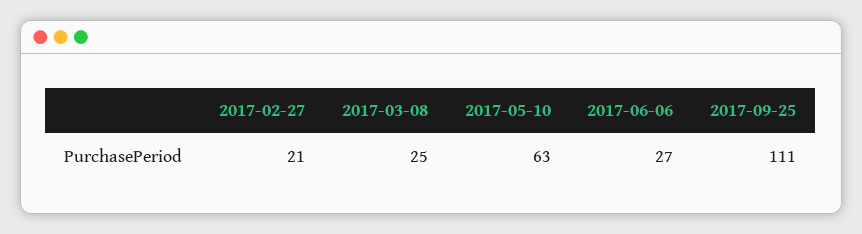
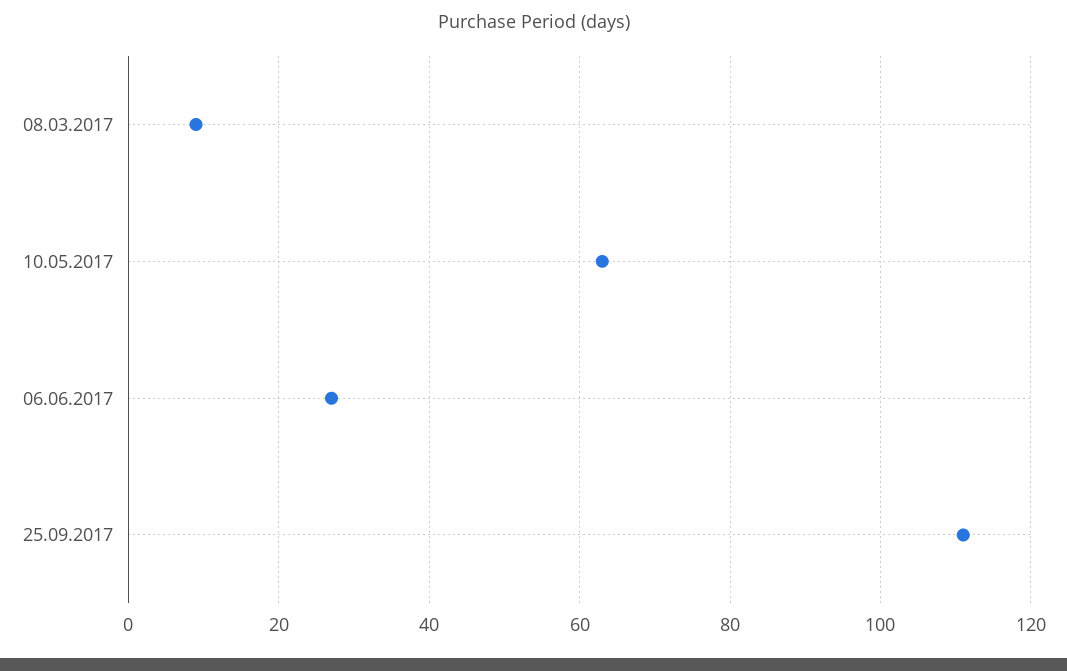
  {
-   "2017-02-27": 21,
-   "2017-03-08": 25,
+   "2017-03-08": 10,
    "2017-05-10": 63,
    "2017-06-06": 27,
    "2017-09-25": 111
  }

